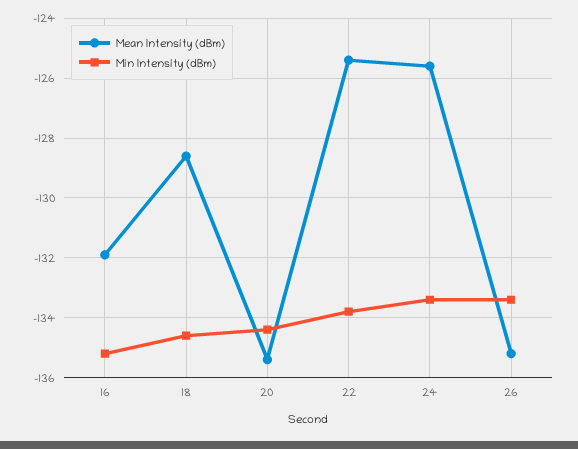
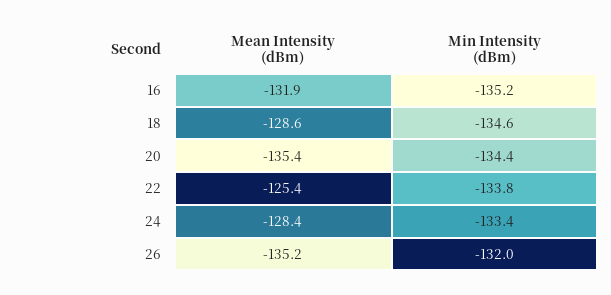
  {
    "Mean Intensity (dBm)": {
      "16": -131.9,
      "18": -128.6,
      "20": -135.4,
      "22": -125.4,
-     "24": -125.5,
+     "24": -128.4,
      "26": -135.2
    },
    "Min Intensity (dBm)": {
      "16": -135.2,
      "18": -134.6,
      "20": -134.4,
      "22": -133.8,
      "24": -133.4,
-     "26": -133.5
+     "26": -132
    }
  }

